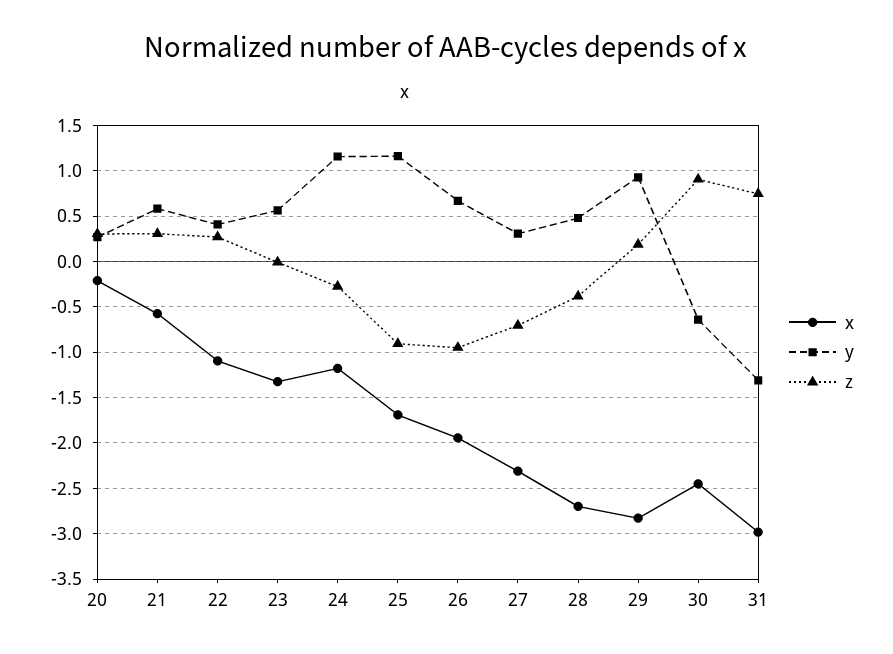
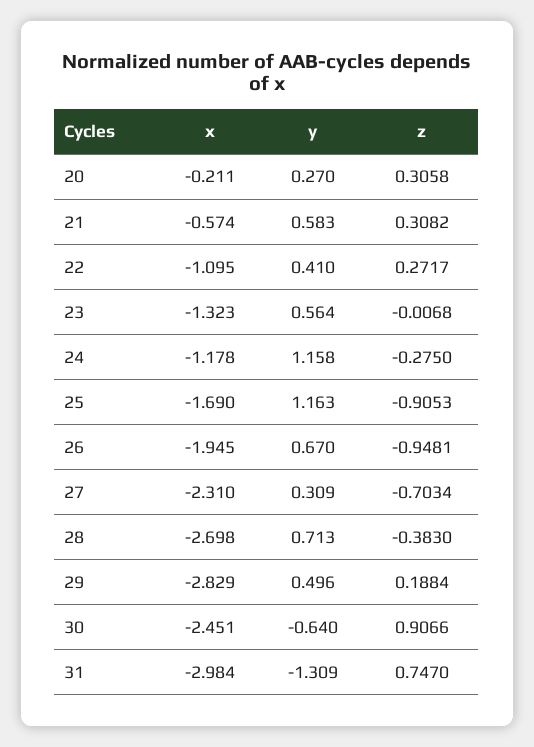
  {
    "x": {
      "20": -0.211,
      "21": -0.574,
      "22": -1.095,
      "23": -1.323,
      "24": -1.178,
      "25": -1.69,
      "26": -1.945,
      "27": -2.31,
      "28": -2.698,
      "29": -2.829,
      "30": -2.451,
      "31": -2.984
    },
    "y": {
      "20": 0.27,
      "21": 0.583,
      "22": 0.41,
      "23": 0.564,
      "24": 1.158,
      "25": 1.163,
      "26": 0.67,
      "27": 0.309,
-     "28": 0.5,
+     "28": 0.713,
-     "29": 0.9,
+     "29": 0.496,
      "30": -0.64,
      "31": -1.309
    },
    "z": {
      "20": 0.3058,
      "21": 0.3082,
      "22": 0.2717,
      "23": -0.0068,
      "24": -0.275,
      "25": -0.9053,
      "26": -0.9481,
      "27": -0.7034,
      "28": -0.383,
      "29": 0.1884,
      "30": 0.9066,
      "31": 0.747
    }
  }

